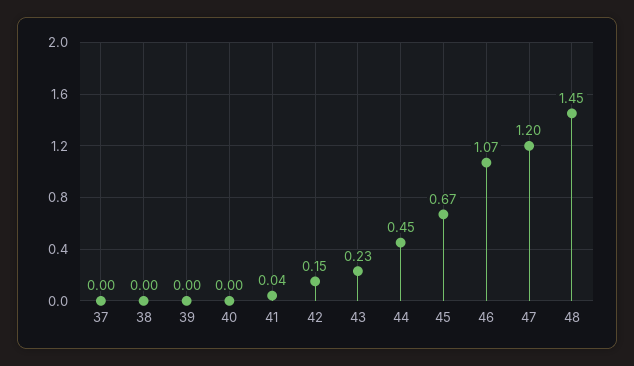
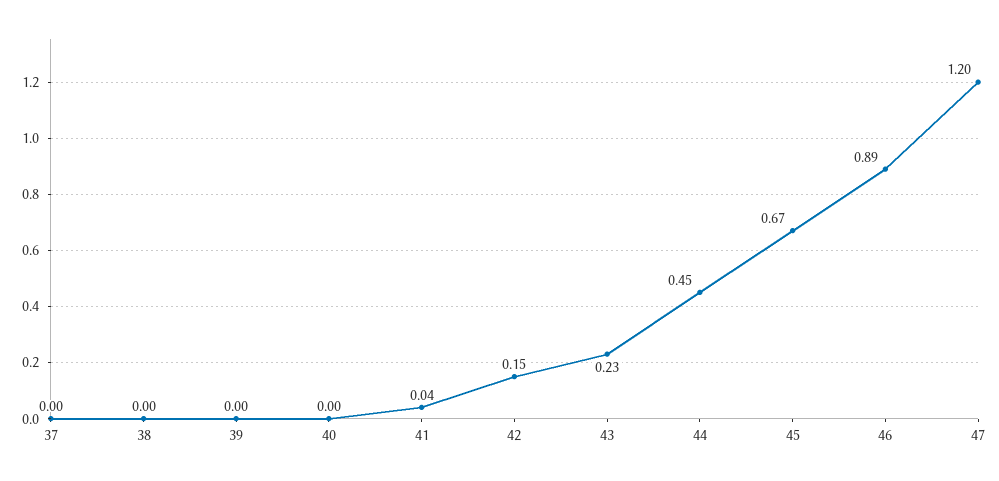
  {
    "37": 0,
    "38": 0,
    "39": 0,
    "40": 0,
    "41": 0.04,
    "42": 0.15,
    "43": 0.23,
    "44": 0.45,
    "45": 0.67,
-   "46": 1.07,
+   "46": 0.89,
-   "47": 1.2,
+   "47": 1.2
-   "48": 1.45
  }

